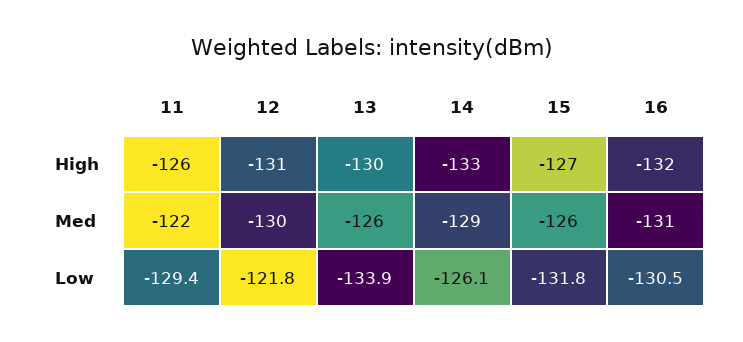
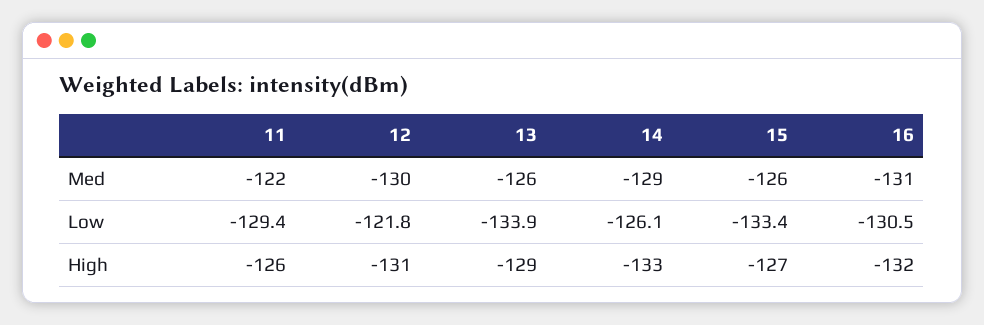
  {
    "11": {
      "High": -126,
      "Med": -122,
      "Low": -129.4
    },
    "12": {
      "High": -131,
      "Med": -130,
      "Low": -121.8
    },
    "13": {
-     "High": -130,
+     "High": -129,
      "Med": -126,
      "Low": -133.9
    },
    "14": {
      "High": -133,
      "Med": -129,
      "Low": -126.1
    },
    "15": {
      "High": -127,
      "Med": -126,
-     "Low": -131.8
+     "Low": -133.4
    },
    "16": {
      "High": -132,
      "Med": -131,
      "Low": -130.5
    }
  }

